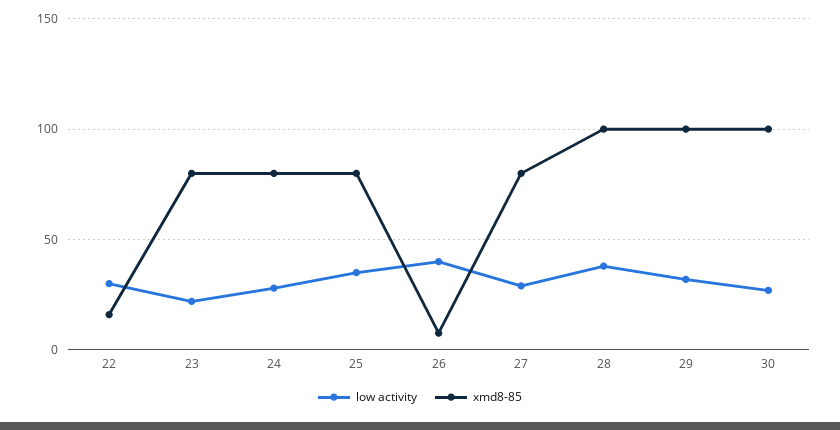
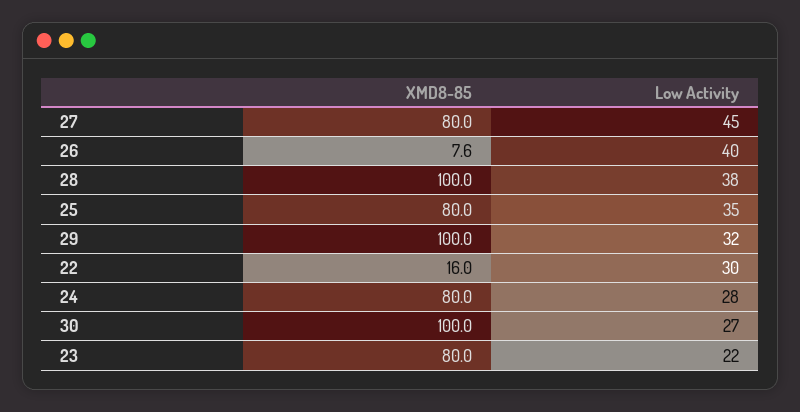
  {
    "low activity": {
      "22": 30,
      "23": 22,
      "24": 28,
      "25": 35,
      "26": 40,
-     "27": 30,
+     "27": 45,
      "28": 38,
      "29": 32,
      "30": 27
    },
    "xmd8-85": {
      "22": 16,
      "23": 80,
      "24": 80,
      "25": 80,
      "26": 7.6,
      "27": 80,
      "28": 100,
      "29": 100,
      "30": 100
    }
  }

